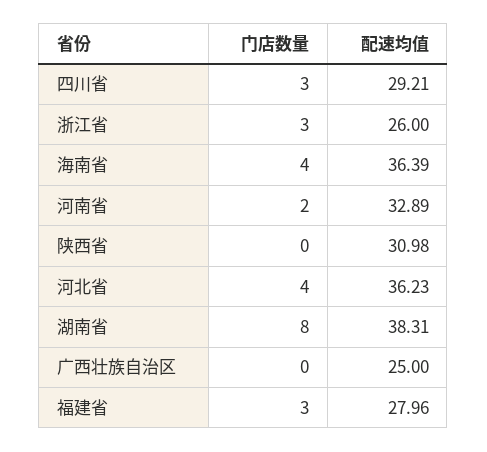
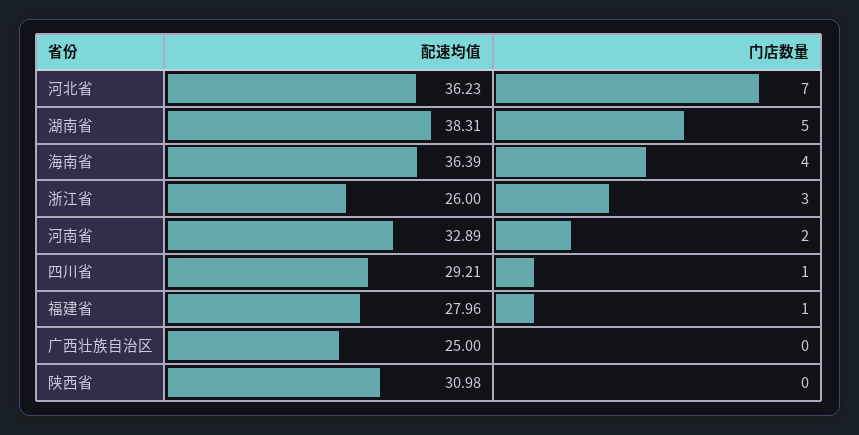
  {
    "门店数量": {
-     "四川省": 3,
+     "四川省": 1,
      "浙江省": 3,
      "海南省": 4,
      "河南省": 2,
      "陕西省": 0,
-     "河北省": 4,
+     "河北省": 7,
-     "湖南省": 8,
+     "湖南省": 5,
      "广西壮族自治区": 0,
-     "福建省": 3
+     "福建省": 1
    },
    "配速均值": {
      "四川省": 29.21,
      "浙江省": 26,
      "海南省": 36.39,
      "河南省": 32.89,
      "陕西省": 30.98,
      "河北省": 36.23,
      "湖南省": 38.31,
      "广西壮族自治区": 25,
      "福建省": 27.96
    }
  }

